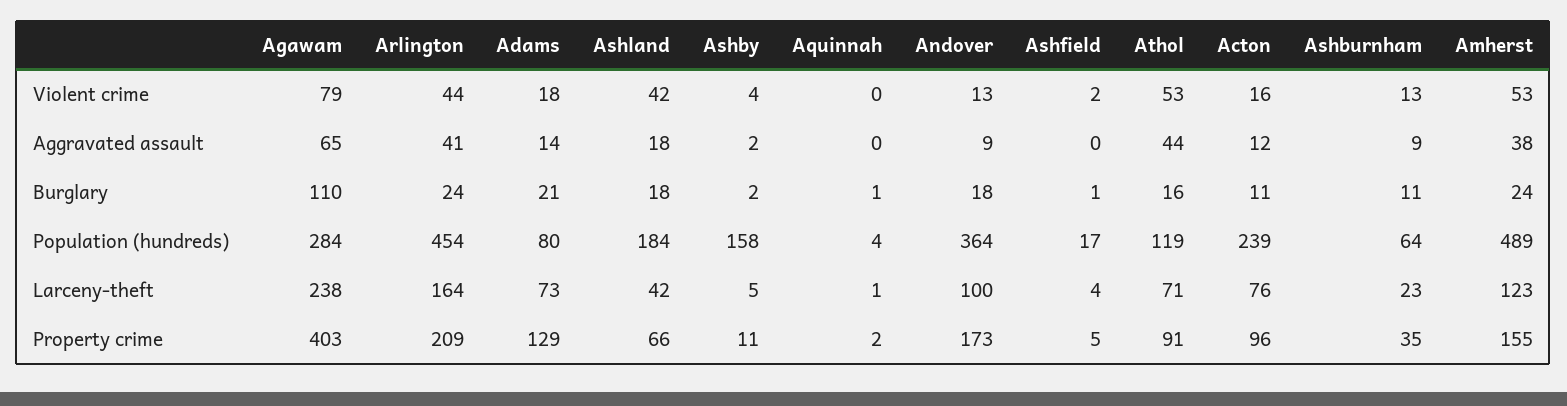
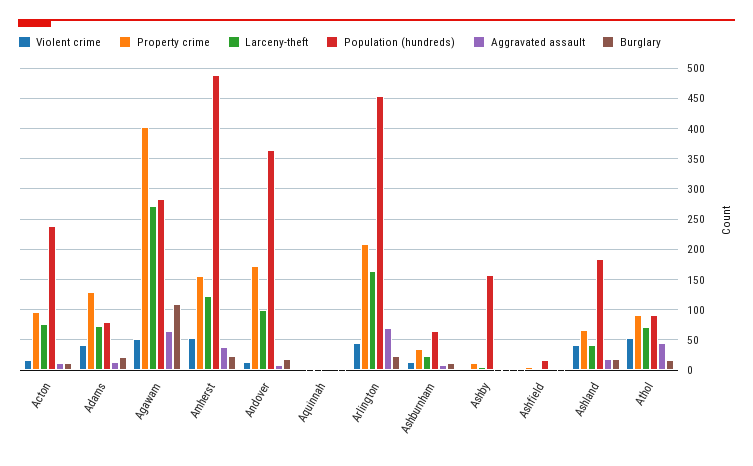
  {
    "Violent crime": {
-     "Agawam": 79,
+     "Agawam": 50,
      "Arlington": 44,
-     "Adams": 18,
+     "Adams": 40,
      "Ashland": 42,
      "Ashby": 4,
      "Aquinnah": 0,
      "Andover": 13,
      "Ashfield": 2,
      "Athol": 53,
      "Acton": 16,
      "Ashburnham": 13,
      "Amherst": 53
    },
    "Aggravated assault": {
      "Agawam": 65,
-     "Arlington": 41,
+     "Arlington": 70,
      "Adams": 14,
      "Ashland": 18,
      "Ashby": 2,
      "Aquinnah": 0,
      "Andover": 9,
      "Ashfield": 0,
      "Athol": 44,
      "Acton": 12,
      "Ashburnham": 9,
      "Amherst": 38
    },
    "Burglary": {
      "Agawam": 110,
      "Arlington": 24,
      "Adams": 21,
      "Ashland": 18,
      "Ashby": 2,
      "Aquinnah": 1,
      "Andover": 18,
      "Ashfield": 1,
      "Athol": 16,
      "Acton": 11,
      "Ashburnham": 11,
      "Amherst": 24
    },
    "Population (hundreds)": {
      "Agawam": 284,
      "Arlington": 454,
      "Adams": 80,
      "Ashland": 184,
      "Ashby": 158,
      "Aquinnah": 4,
      "Andover": 364,
      "Ashfield": 17,
-     "Athol": 119,
+     "Athol": 90,
      "Acton": 239,
      "Ashburnham": 64,
      "Amherst": 489
    },
    "Larceny-theft": {
-     "Agawam": 238,
+     "Agawam": 270,
      "Arlington": 164,
      "Adams": 73,
      "Ashland": 42,
      "Ashby": 5,
      "Aquinnah": 1,
      "Andover": 100,
      "Ashfield": 4,
      "Athol": 71,
      "Acton": 76,
      "Ashburnham": 23,
      "Amherst": 123
    },
    "Property crime": {
      "Agawam": 403,
      "Arlington": 209,
      "Adams": 129,
      "Ashland": 66,
      "Ashby": 11,
      "Aquinnah": 2,
      "Andover": 173,
      "Ashfield": 5,
      "Athol": 91,
      "Acton": 96,
      "Ashburnham": 35,
      "Amherst": 155
    }
  }

